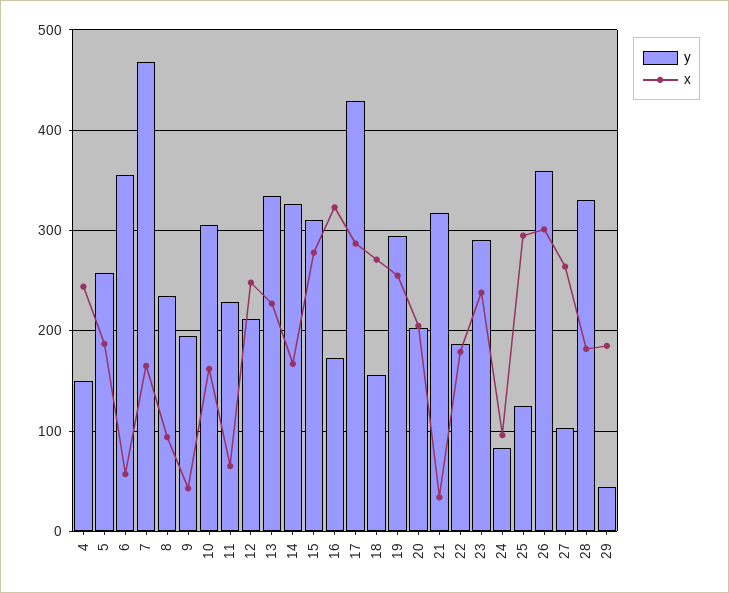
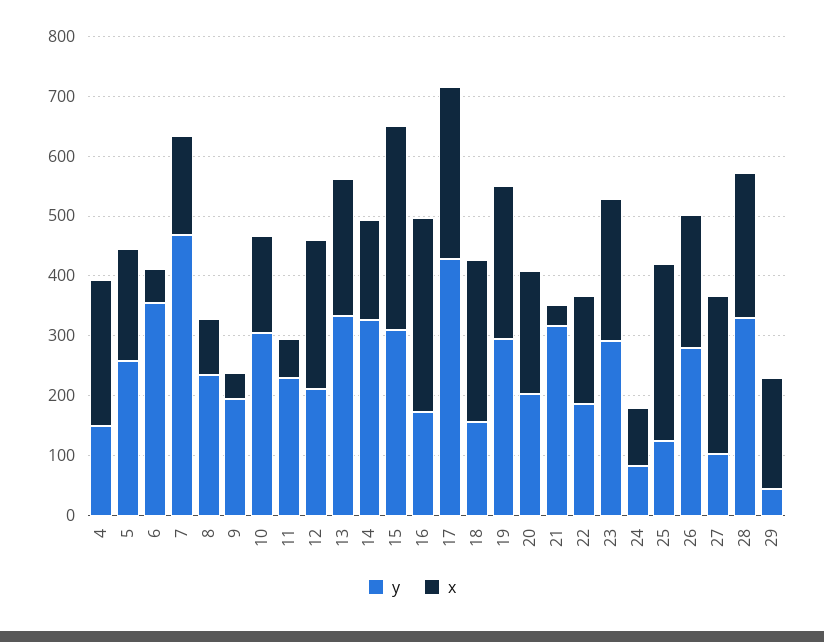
  {
    "y": {
      "4": 150,
      "5": 260,
      "6": 360,
      "7": 470,
      "8": 240,
      "9": 200,
      "10": 310,
      "11": 230,
      "12": 210,
      "13": 330,
      "14": 330,
      "15": 310,
      "16": 170,
      "17": 430,
      "18": 160,
      "19": 300,
      "20": 200,
      "21": 320,
      "22": 190,
      "23": 290,
      "24": 80,
      "25": 130,
-     "26": 360,
+     "26": 280,
      "27": 100,
      "28": 330,
      "29": 40
    },
    "x": {
      "4": 240,
      "5": 190,
      "6": 60,
      "7": 170,
      "8": 90,
      "9": 40,
      "10": 160,
      "11": 70,
      "12": 250,
      "13": 230,
      "14": 170,
-     "15": 280,
+     "15": 340,
      "16": 320,
      "17": 290,
      "18": 270,
      "19": 260,
      "20": 210,
      "21": 30,
      "22": 180,
      "23": 240,
      "24": 100,
      "25": 300,
-     "26": 300,
+     "26": 220,
      "27": 260,
-     "28": 180,
+     "28": 240,
      "29": 190
    }
  }

